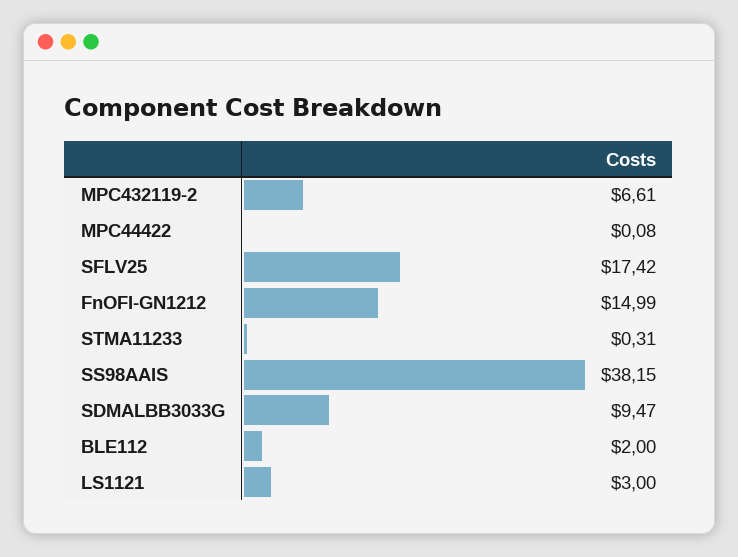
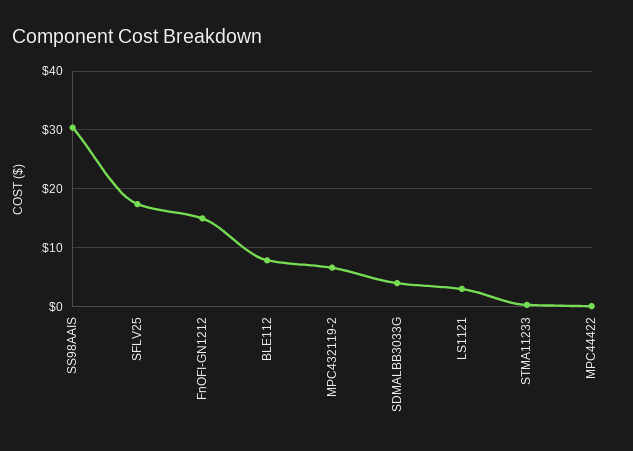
  {
    "MPC432119-2": 6.61,
    "MPC44422": 0.08,
    "SFLV25": 17.42,
    "FnOFI-GN1212": 14.99,
    "STMA11233": 0.31,
-   "SS98AAIS": 38.15,
+   "SS98AAIS": 30,
-   "SDMALBB3033G": 9.47,
+   "SDMALBB3033G": 4,
-   "BLE112": 2,
+   "BLE112": 8,
    "LS1121": 3
  }

